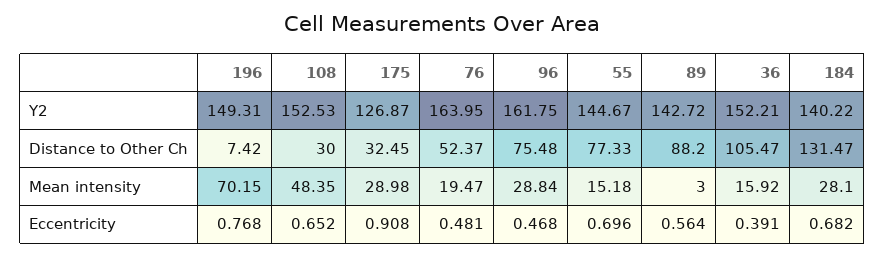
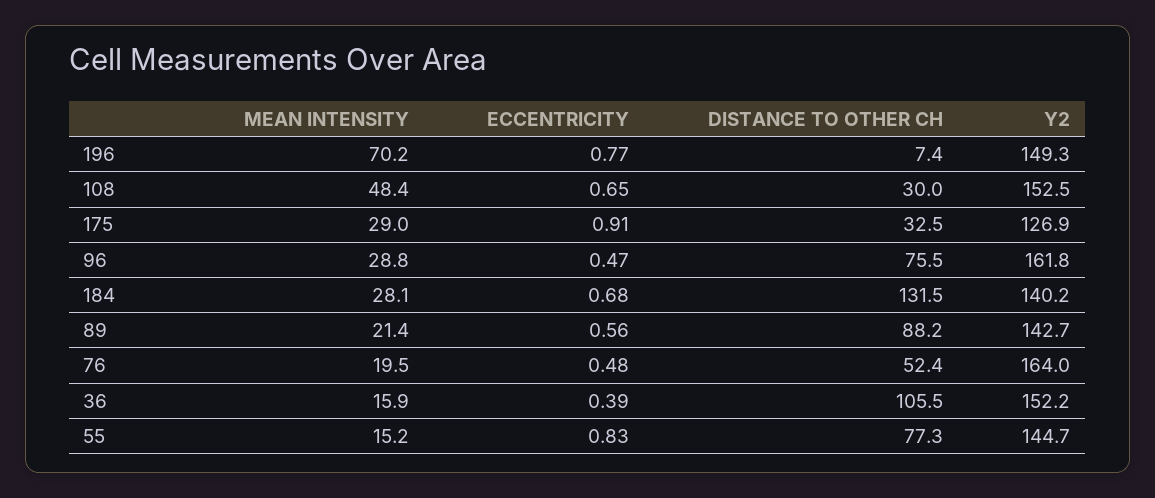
  {
    "196": {
      "Y2": 149.31,
      "Distance to Other Ch": 7.42,
      "Mean intensity": 70.15,
      "Eccentricity": 0.768
    },
    "108": {
      "Y2": 152.53,
      "Distance to Other Ch": 30,
      "Mean intensity": 48.35,
      "Eccentricity": 0.652
    },
    "175": {
      "Y2": 126.87,
      "Distance to Other Ch": 32.45,
      "Mean intensity": 28.98,
      "Eccentricity": 0.908
    },
    "76": {
      "Y2": 163.95,
      "Distance to Other Ch": 52.37,
      "Mean intensity": 19.47,
      "Eccentricity": 0.481
    },
    "96": {
      "Y2": 161.75,
      "Distance to Other Ch": 75.48,
      "Mean intensity": 28.84,
      "Eccentricity": 0.468
    },
    "55": {
      "Y2": 144.67,
      "Distance to Other Ch": 77.33,
      "Mean intensity": 15.18,
-     "Eccentricity": 0.696
+     "Eccentricity": 0.83
    },
    "89": {
      "Y2": 142.72,
      "Distance to Other Ch": 88.2,
-     "Mean intensity": 3,
+     "Mean intensity": 21.4,
      "Eccentricity": 0.564
    },
    "36": {
      "Y2": 152.21,
      "Distance to Other Ch": 105.47,
      "Mean intensity": 15.92,
      "Eccentricity": 0.391
    },
    "184": {
      "Y2": 140.22,
      "Distance to Other Ch": 131.47,
      "Mean intensity": 28.1,
      "Eccentricity": 0.682
    }
  }

